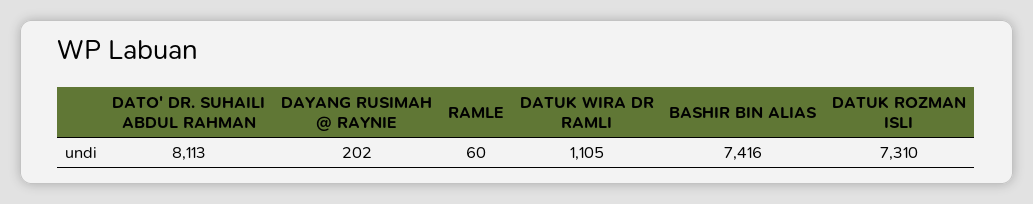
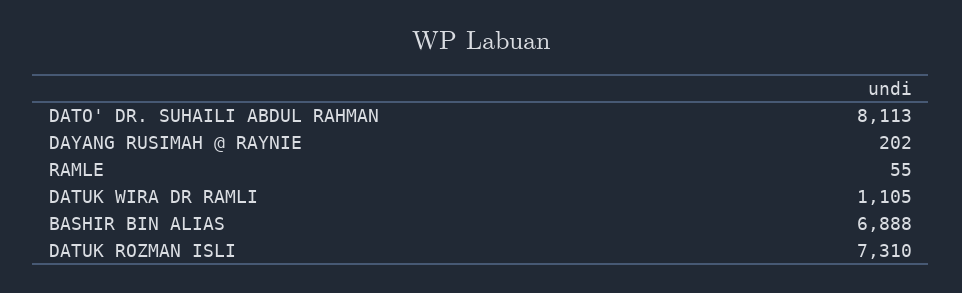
  {
    "DATO' DR. SUHAILI ABDUL RAHMAN": 8113,
    "DAYANG RUSIMAH @ RAYNIE": 202,
-   "RAMLE": 60,
+   "RAMLE": 55,
    "DATUK WIRA DR RAMLI": 1105,
-   "BASHIR BIN ALIAS": 7416,
+   "BASHIR BIN ALIAS": 6888,
    "DATUK ROZMAN ISLI": 7310
  }

